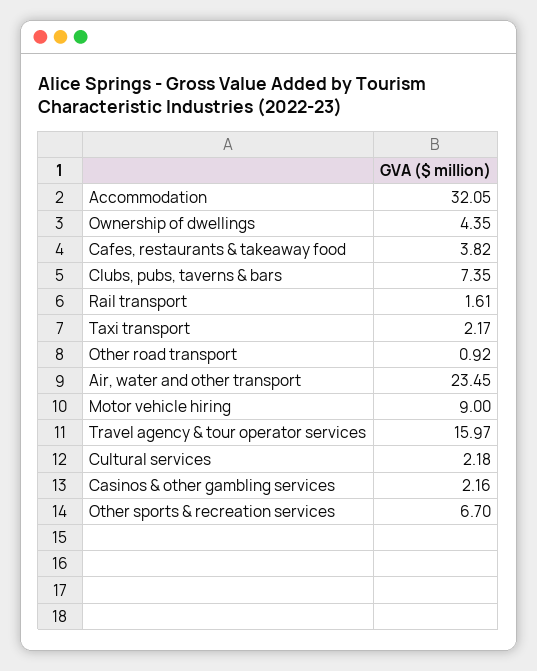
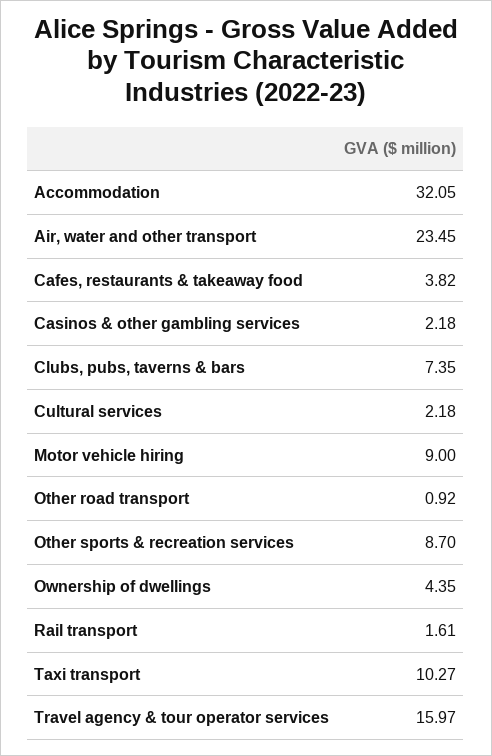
  {
    "Accommodation": 32.05,
    "Ownership of dwellings": 4.35,
    "Cafes, restaurants & takeaway food": 3.82,
    "Clubs, pubs, taverns & bars": 7.35,
    "Rail transport": 1.61,
-   "Taxi transport": 2.17,
+   "Taxi transport": 10.27,
    "Other road transport": 0.92,
    "Air, water and other transport": 23.45,
    "Motor vehicle hiring": 9,
    "Travel agency & tour operator services": 15.97,
    "Cultural services": 2.18,
-   "Casinos & other gambling services": 2.16,
+   "Casinos & other gambling services": 2.18,
-   "Other sports & recreation services": 6.7
+   "Other sports & recreation services": 8.7
  }

